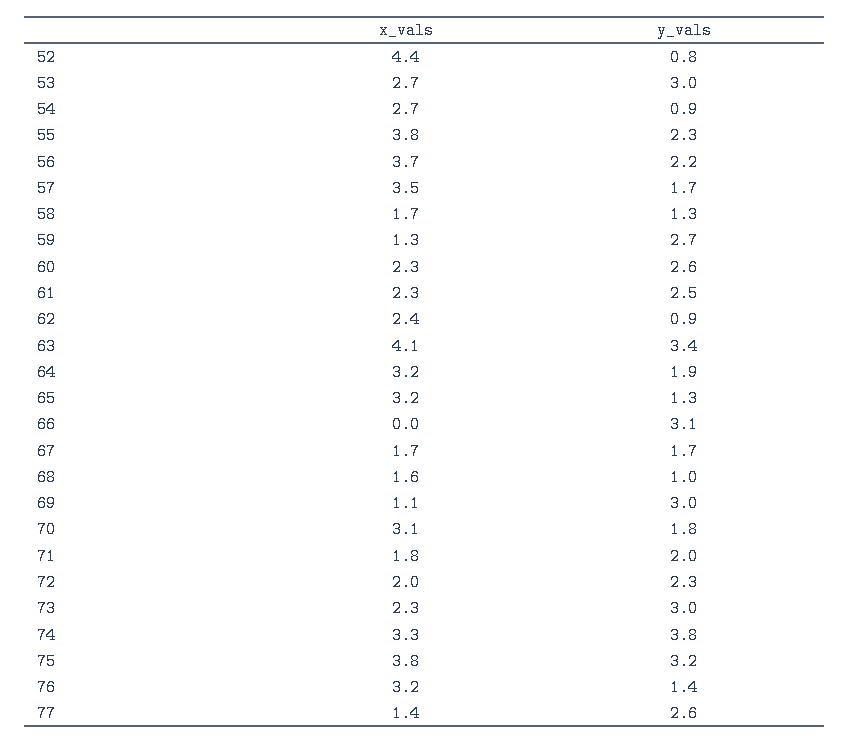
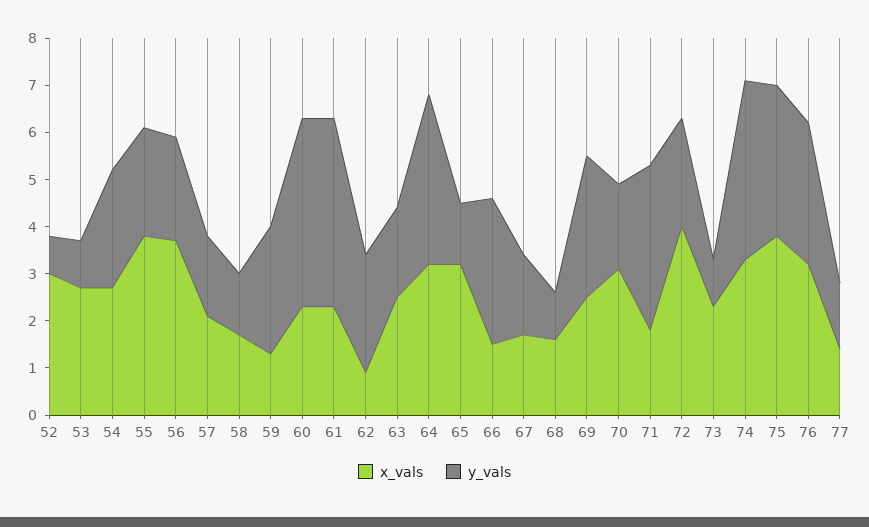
  {
    "x_vals": {
-     "52": 4.4,
+     "52": 3,
      "53": 2.7,
      "54": 2.7,
      "55": 3.8,
      "56": 3.7,
-     "57": 3.5,
+     "57": 2,
      "58": 1.7,
      "59": 1.3,
      "60": 2.3,
      "61": 2.3,
-     "62": 2.4,
+     "62": 1,
-     "63": 4.1,
+     "63": 2.5,
      "64": 3.2,
      "65": 3.2,
-     "66": 0,
+     "66": 1.5,
      "67": 1.7,
      "68": 1.6,
-     "69": 1.1,
+     "69": 2.5,
      "70": 3.1,
      "71": 1.8,
-     "72": 2,
+     "72": 4,
      "73": 2.3,
      "74": 3.3,
      "75": 3.8,
      "76": 3.2,
      "77": 1.4
    },
    "y_vals": {
      "52": 0.8,
-     "53": 3,
+     "53": 1,
-     "54": 0.9,
+     "54": 2.5,
      "55": 2.3,
      "56": 2.2,
      "57": 1.7,
      "58": 1.3,
      "59": 2.7,
-     "60": 2.6,
+     "60": 4,
-     "61": 2.5,
+     "61": 4,
-     "62": 0.9,
+     "62": 2.5,
-     "63": 3.4,
+     "63": 2,
-     "64": 1.9,
+     "64": 3.5,
      "65": 1.3,
      "66": 3.1,
      "67": 1.7,
      "68": 1,
      "69": 3,
      "70": 1.8,
-     "71": 2,
+     "71": 3.5,
      "72": 2.3,
-     "73": 3,
+     "73": 1,
      "74": 3.8,
      "75": 3.2,
-     "76": 1.4,
+     "76": 3,
-     "77": 2.6
+     "77": 1.5
    }
  }

